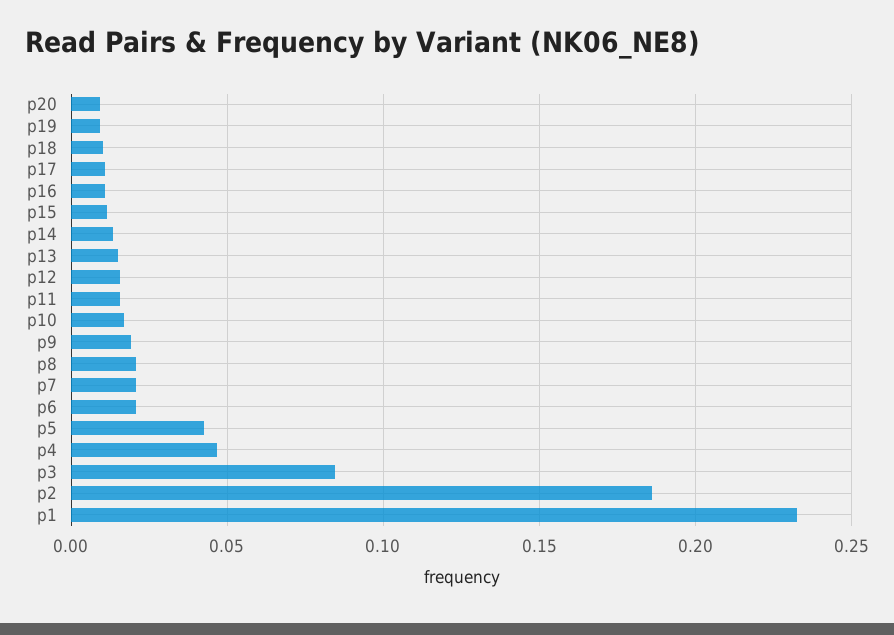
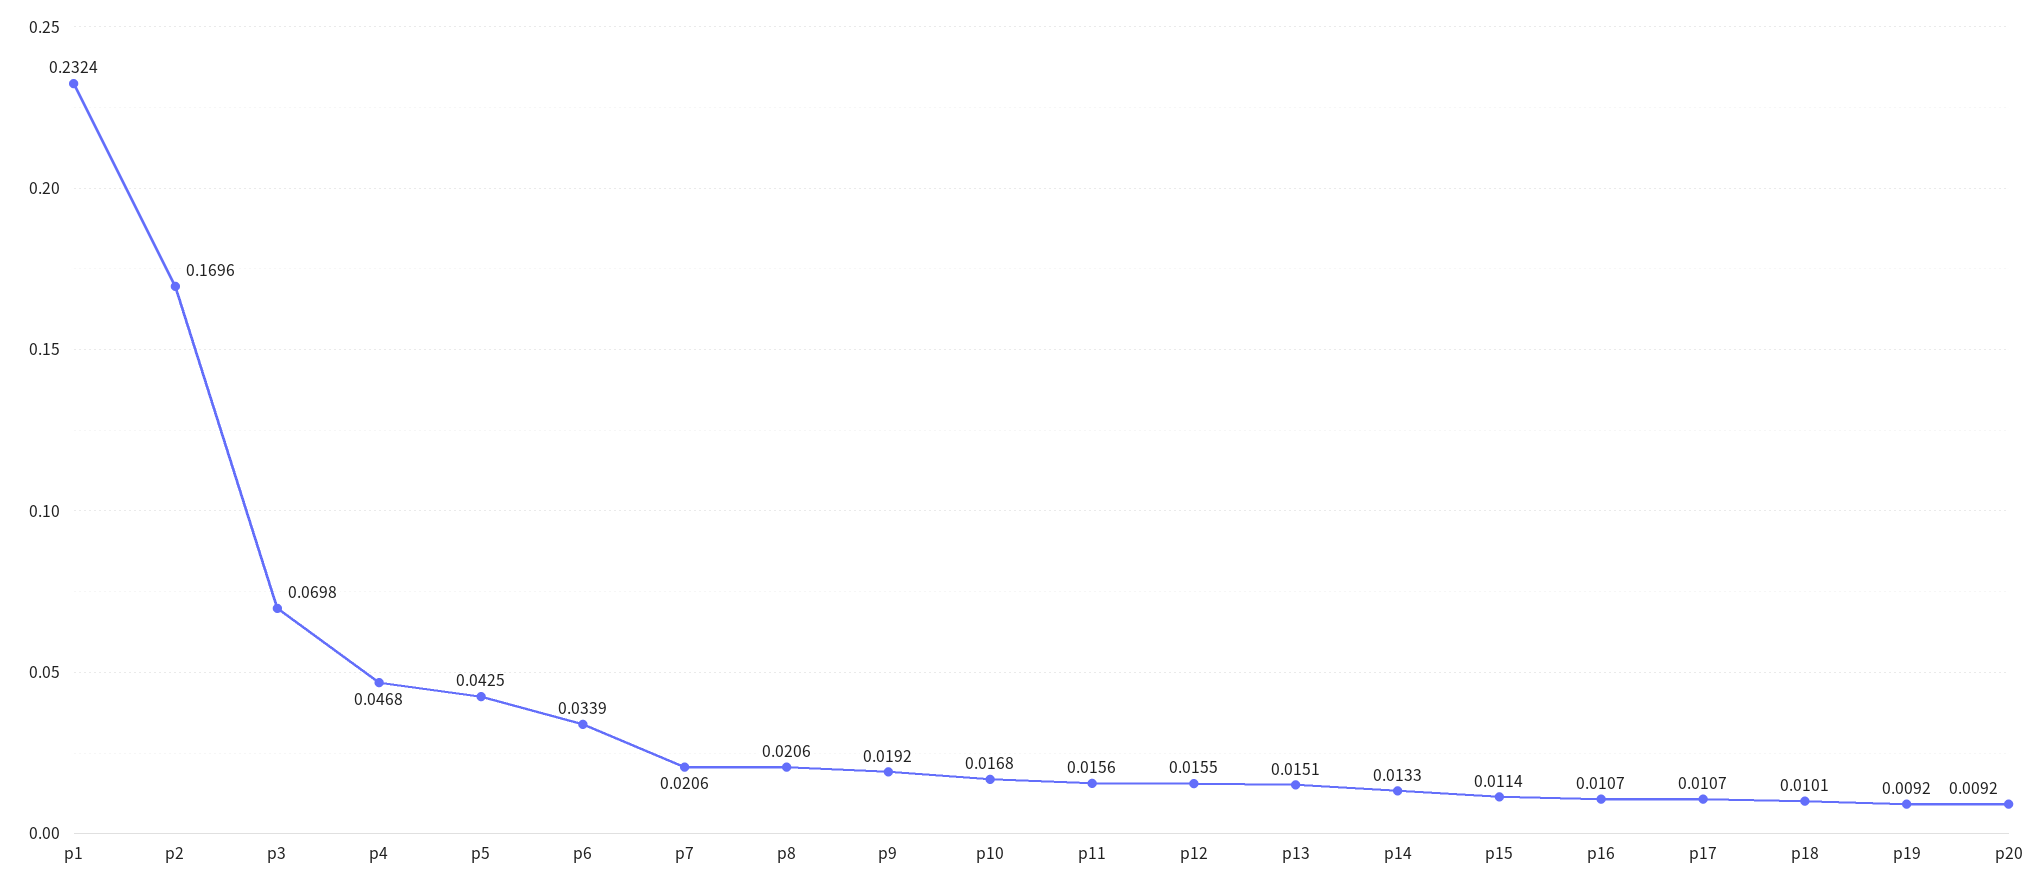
  {
    "p20": 0.0092,
    "p19": 0.0092,
    "p18": 0.0101,
    "p17": 0.0107,
    "p16": 0.0107,
    "p15": 0.0114,
    "p14": 0.0133,
    "p13": 0.0151,
    "p12": 0.0155,
    "p11": 0.0156,
    "p10": 0.0168,
    "p9": 0.0192,
    "p8": 0.0206,
    "p7": 0.0206,
-   "p6": 0.02,
+   "p6": 0.0339,
    "p5": 0.0425,
    "p4": 0.0468,
-   "p3": 0.085,
+   "p3": 0.0698,
-   "p2": 0.185,
+   "p2": 0.1696,
    "p1": 0.2324
  }

